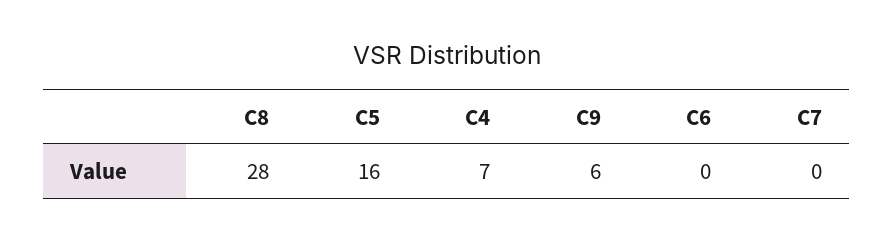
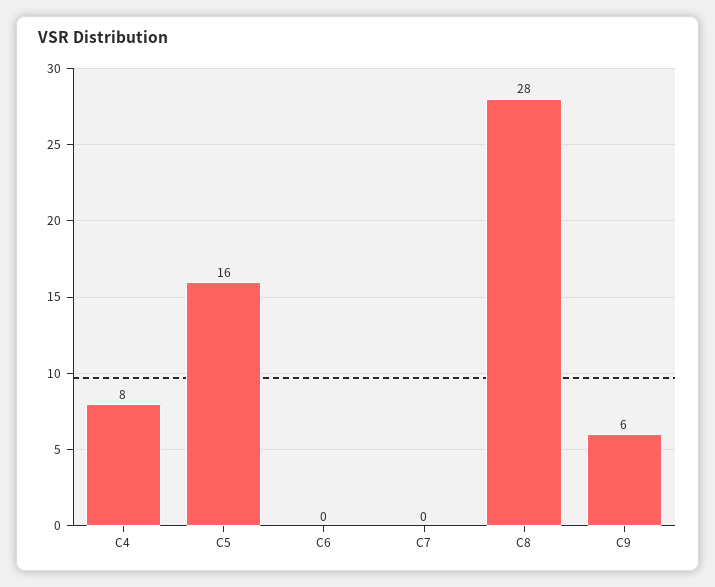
  {
    "C8": 28,
    "C5": 16,
-   "C4": 7,
+   "C4": 8,
    "C9": 6,
    "C6": 0,
    "C7": 0
  }

